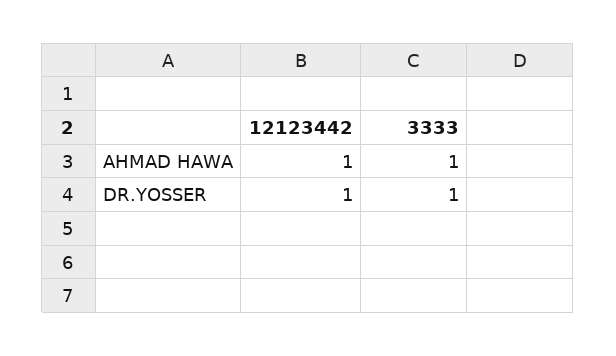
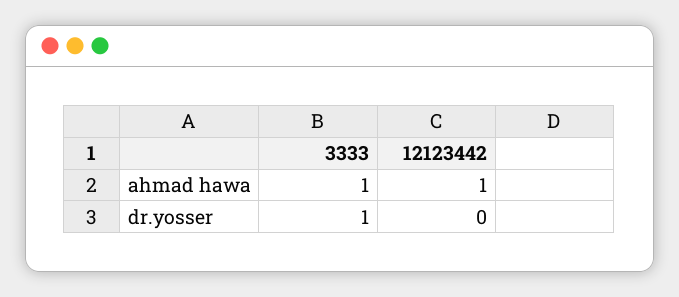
  {
    "12123442": {
      "AHMAD HAWA": 1,
-     "DR.YOSSER": 1
+     "DR.YOSSER": 0
    },
    "3333": {
      "AHMAD HAWA": 1,
      "DR.YOSSER": 1
    }
  }

